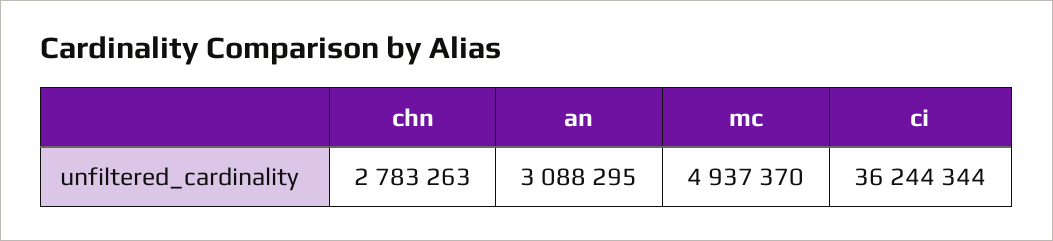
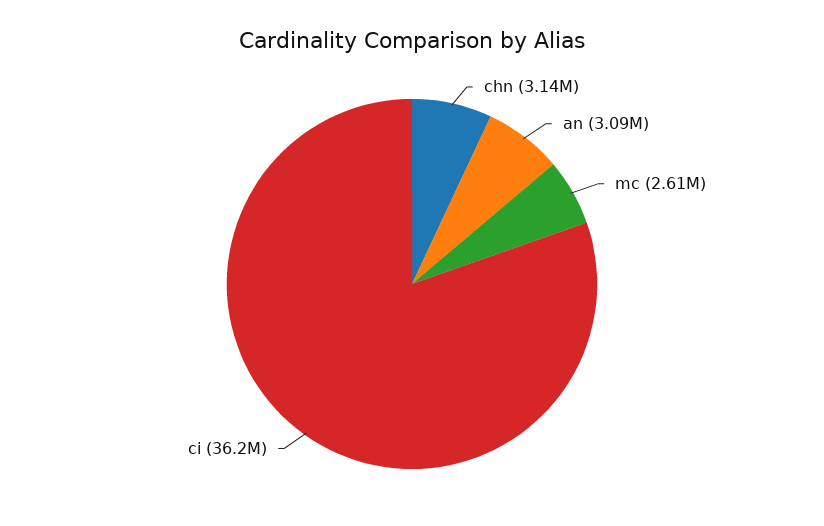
  {
-   "chn": 2783263,
+   "chn": 3140000,
    "an": 3088295,
-   "mc": 4937370,
+   "mc": 2610000,
    "ci": 36244344
  }

